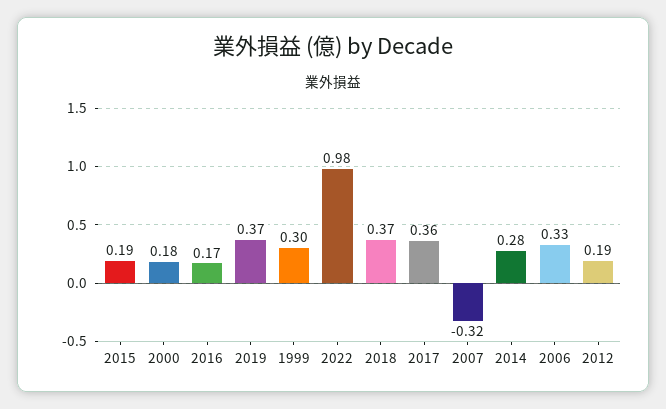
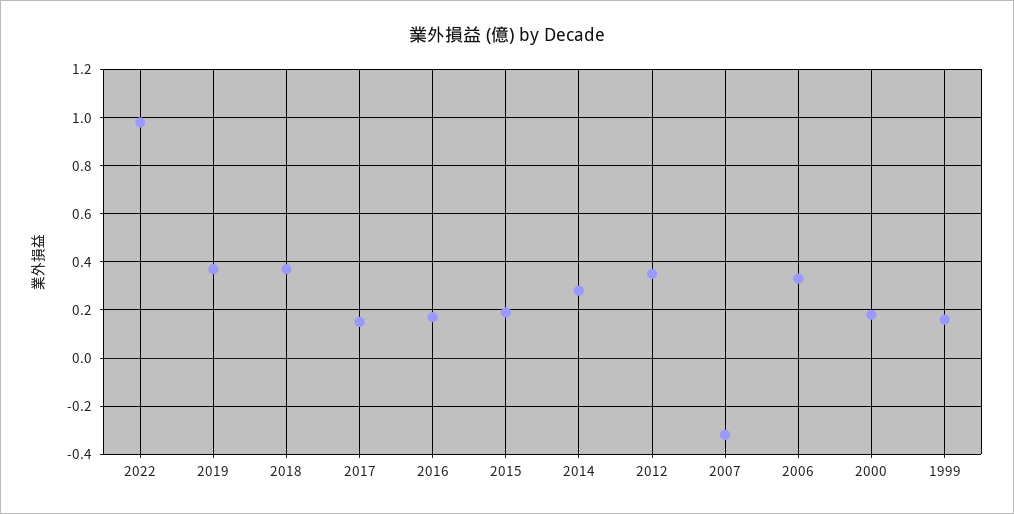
  {
    "2015": 0.19,
    "2000": 0.18,
    "2016": 0.17,
    "2019": 0.37,
-   "1999": 0.3,
+   "1999": 0.15,
    "2022": 0.98,
    "2018": 0.37,
-   "2017": 0.36,
+   "2017": 0.15,
    "2007": -0.32,
    "2014": 0.28,
    "2006": 0.33,
-   "2012": 0.19
+   "2012": 0.35
  }

